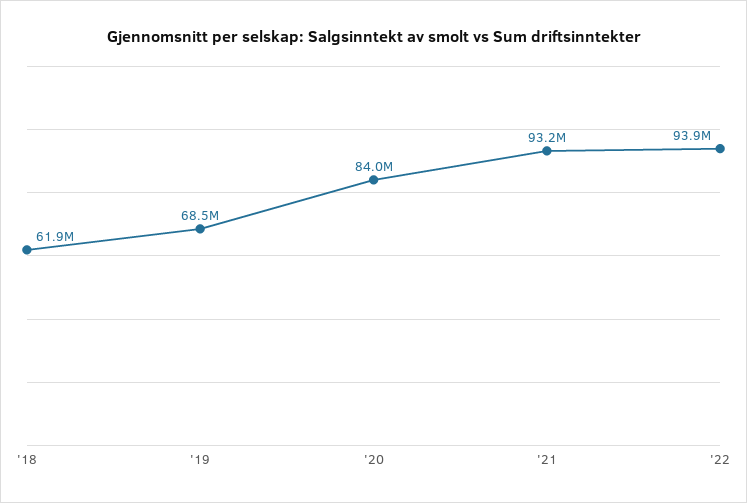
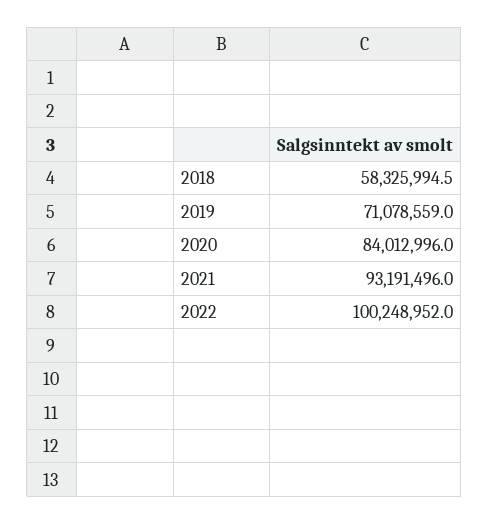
  {
-   "'18": 61900000,
+   "'18": 58325994.5,
-   "'19": 68500000,
+   "'19": 71078559,
    "'20": 84012996,
    "'21": 93191496,
-   "'22": 93900000
+   "'22": 100248952
  }

